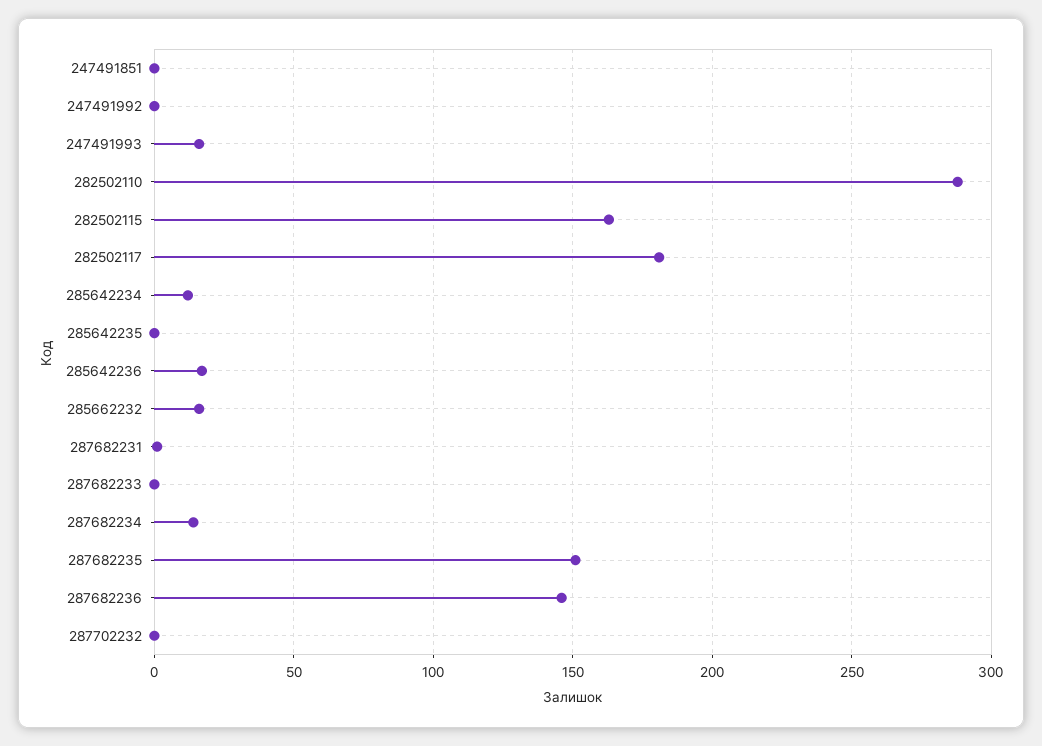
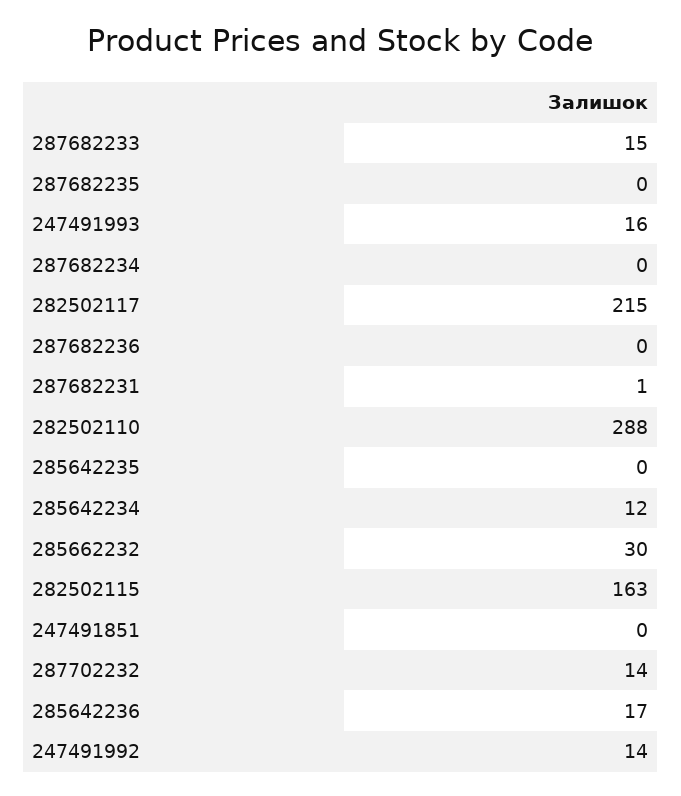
  {
    "247491851": 0,
-   "247491992": 0,
+   "247491992": 14,
    "247491993": 16,
    "282502110": 288,
    "282502115": 163,
-   "282502117": 180,
+   "282502117": 215,
    "285642234": 12,
    "285642235": 0,
    "285642236": 17,
-   "285662232": 15,
+   "285662232": 30,
    "287682231": 1,
-   "287682233": 0,
+   "287682233": 15,
-   "287682234": 15,
+   "287682234": 0,
-   "287682235": 150,
+   "287682235": 0,
-   "287682236": 145,
+   "287682236": 0,
-   "287702232": 0
+   "287702232": 14
  }

